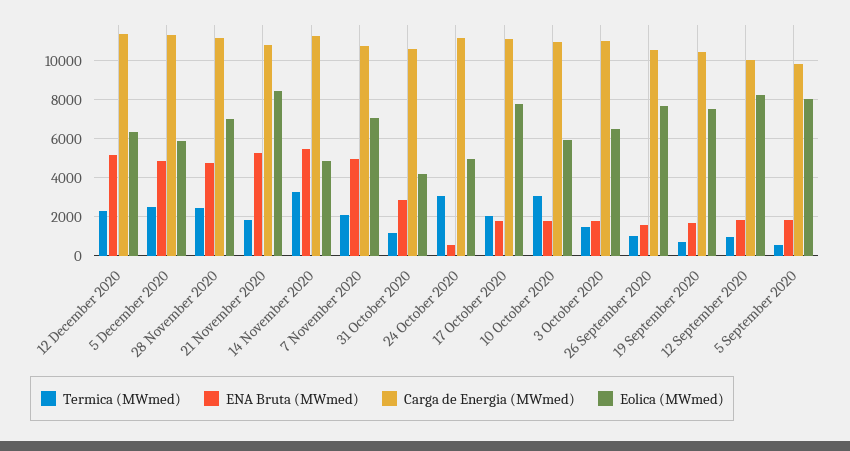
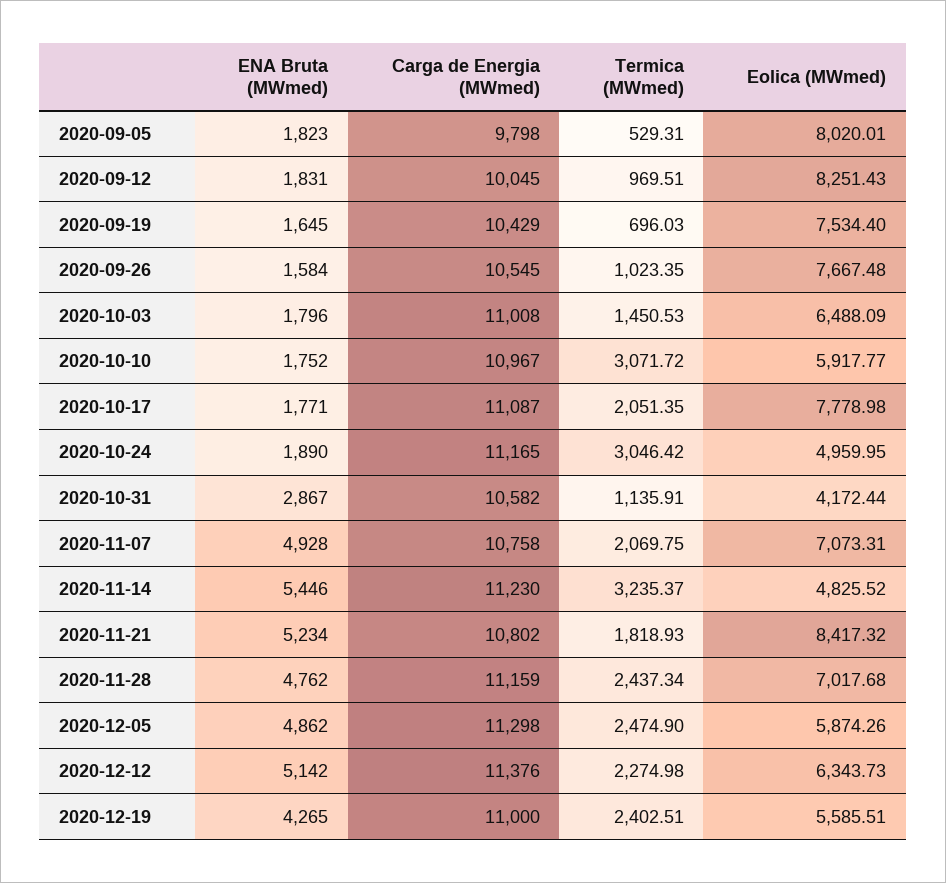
  {
    "Termica (MWmed)": {
      "12 December 2020": 2274.98,
      "5 December 2020": 2474.9,
      "28 November 2020": 2437.34,
      "21 November 2020": 1818.93,
      "14 November 2020": 3235.37,
      "7 November 2020": 2069.75,
      "31 October 2020": 1135.91,
      "24 October 2020": 3046.42,
      "17 October 2020": 2051.35,
      "10 October 2020": 3071.72,
      "3 October 2020": 1450.53,
      "26 September 2020": 1023.35,
      "19 September 2020": 696.03,
      "12 September 2020": 969.51,
-     "5 September 2020": 529.31
+     "5 September 2020": 529.31,
+     "2020-12-19": 2402.51
    },
    "ENA Bruta (MWmed)": {
      "12 December 2020": 5142,
      "5 December 2020": 4862,
      "28 November 2020": 4762,
      "21 November 2020": 5234,
      "14 November 2020": 5446,
      "7 November 2020": 4928,
      "31 October 2020": 2867,
-     "24 October 2020": 500,
+     "24 October 2020": 1890,
      "17 October 2020": 1771,
      "10 October 2020": 1752,
      "3 October 2020": 1796,
      "26 September 2020": 1584,
      "19 September 2020": 1645,
      "12 September 2020": 1831,
-     "5 September 2020": 1823
+     "5 September 2020": 1823,
+     "2020-12-19": 4265
    },
    "Carga de Energia (MWmed)": {
      "12 December 2020": 11376,
      "5 December 2020": 11298,
      "28 November 2020": 11159,
      "21 November 2020": 10802,
      "14 November 2020": 11230,
      "7 November 2020": 10758,
      "31 October 2020": 10582,
      "24 October 2020": 11165,
      "17 October 2020": 11087,
      "10 October 2020": 10967,
      "3 October 2020": 11008,
      "26 September 2020": 10545,
      "19 September 2020": 10429,
      "12 September 2020": 10045,
-     "5 September 2020": 9798
+     "5 September 2020": 9798,
+     "2020-12-19": 11000
    },
    "Eolica (MWmed)": {
      "12 December 2020": 6343.73,
      "5 December 2020": 5874.26,
      "28 November 2020": 7017.68,
      "21 November 2020": 8417.32,
      "14 November 2020": 4825.52,
      "7 November 2020": 7073.31,
      "31 October 2020": 4172.44,
      "24 October 2020": 4959.95,
      "17 October 2020": 7778.98,
      "10 October 2020": 5917.77,
      "3 October 2020": 6488.09,
      "26 September 2020": 7667.48,
      "19 September 2020": 7534.4,
      "12 September 2020": 8251.43,
-     "5 September 2020": 8020.01
+     "5 September 2020": 8020.01,
+     "2020-12-19": 5585.51
    }
  }

